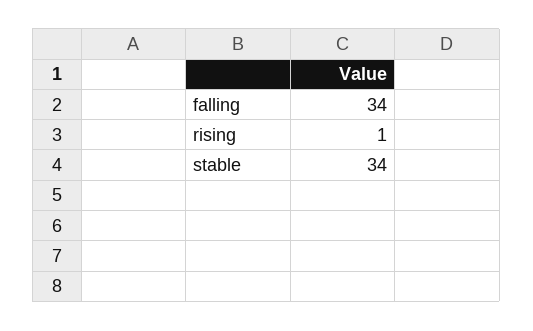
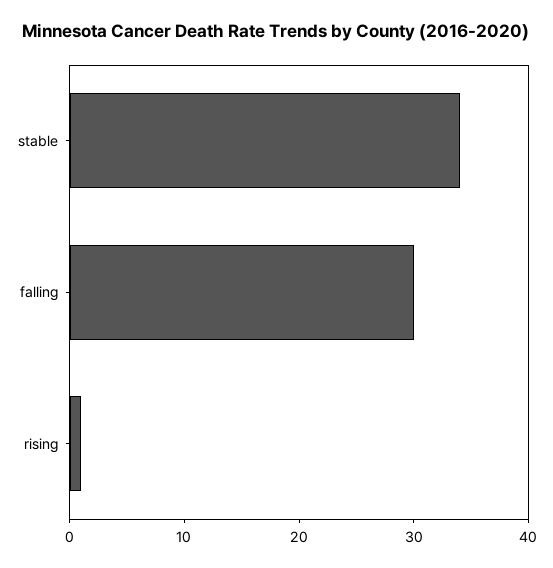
  {
-   "falling": 34,
+   "falling": 30,
    "rising": 1,
    "stable": 34
  }

